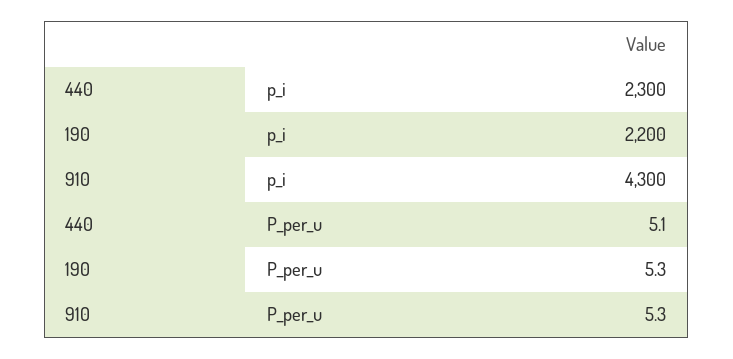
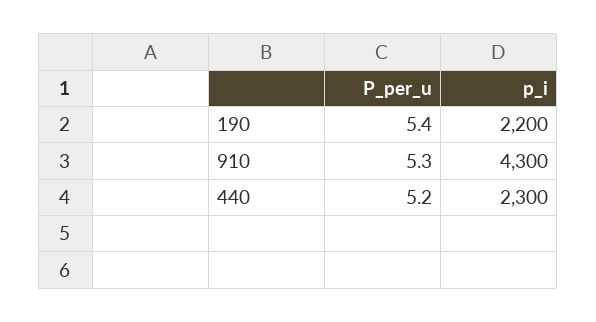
  {
    "440": {
      "p_i": 2300,
-     "P_per_u": 5.1
+     "P_per_u": 5.2
    },
    "190": {
      "p_i": 2200,
-     "P_per_u": 5.3
+     "P_per_u": 5.4
    },
    "910": {
      "p_i": 4300,
      "P_per_u": 5.3
    }
  }

